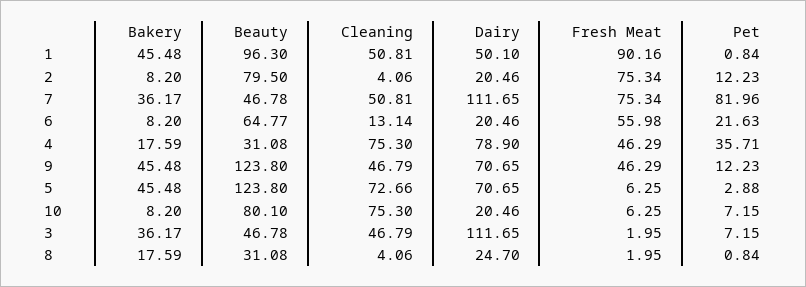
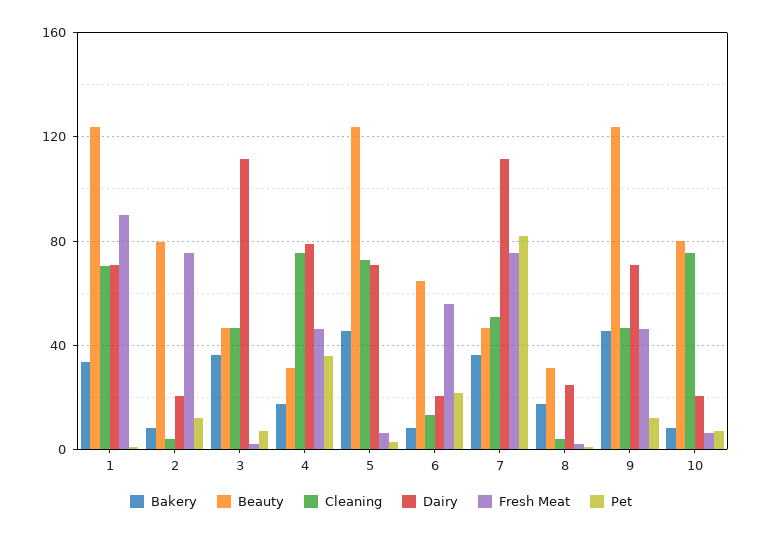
  {
    "Bakery": {
-     "1": 45.48,
+     "1": 35,
      "2": 8.2,
      "7": 36.17,
      "6": 8.2,
      "4": 17.59,
      "9": 45.48,
      "5": 45.48,
      "10": 8.2,
      "3": 36.17,
      "8": 17.59
    },
    "Beauty": {
-     "1": 96.3,
+     "1": 125,
      "2": 79.5,
      "7": 46.78,
      "6": 64.77,
      "4": 31.08,
      "9": 123.8,
      "5": 123.8,
      "10": 80.1,
      "3": 46.78,
      "8": 31.08
    },
    "Cleaning": {
-     "1": 50.81,
+     "1": 70,
      "2": 4.06,
      "7": 50.81,
      "6": 13.14,
      "4": 75.3,
      "9": 46.79,
      "5": 72.66,
      "10": 75.3,
      "3": 46.79,
      "8": 4.06
    },
    "Dairy": {
-     "1": 50.1,
+     "1": 70,
      "2": 20.46,
      "7": 111.65,
      "6": 20.46,
      "4": 78.9,
      "9": 70.65,
      "5": 70.65,
      "10": 20.46,
      "3": 111.65,
      "8": 24.7
    },
    "Fresh Meat": {
      "1": 90.16,
      "2": 75.34,
      "7": 75.34,
      "6": 55.98,
      "4": 46.29,
      "9": 46.29,
      "5": 6.25,
      "10": 6.25,
      "3": 1.95,
      "8": 1.95
    },
    "Pet": {
      "1": 0.84,
      "2": 12.23,
      "7": 81.96,
      "6": 21.63,
      "4": 35.71,
      "9": 12.23,
      "5": 2.88,
      "10": 7.15,
      "3": 7.15,
      "8": 0.84
    }
  }

